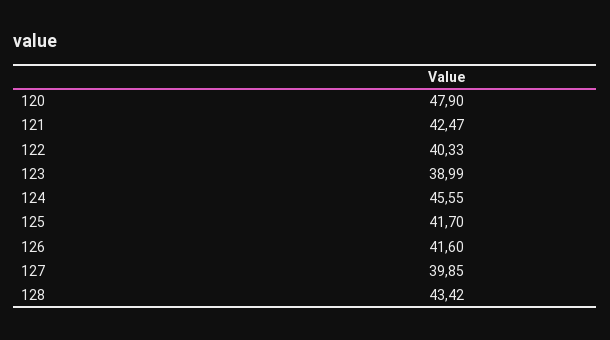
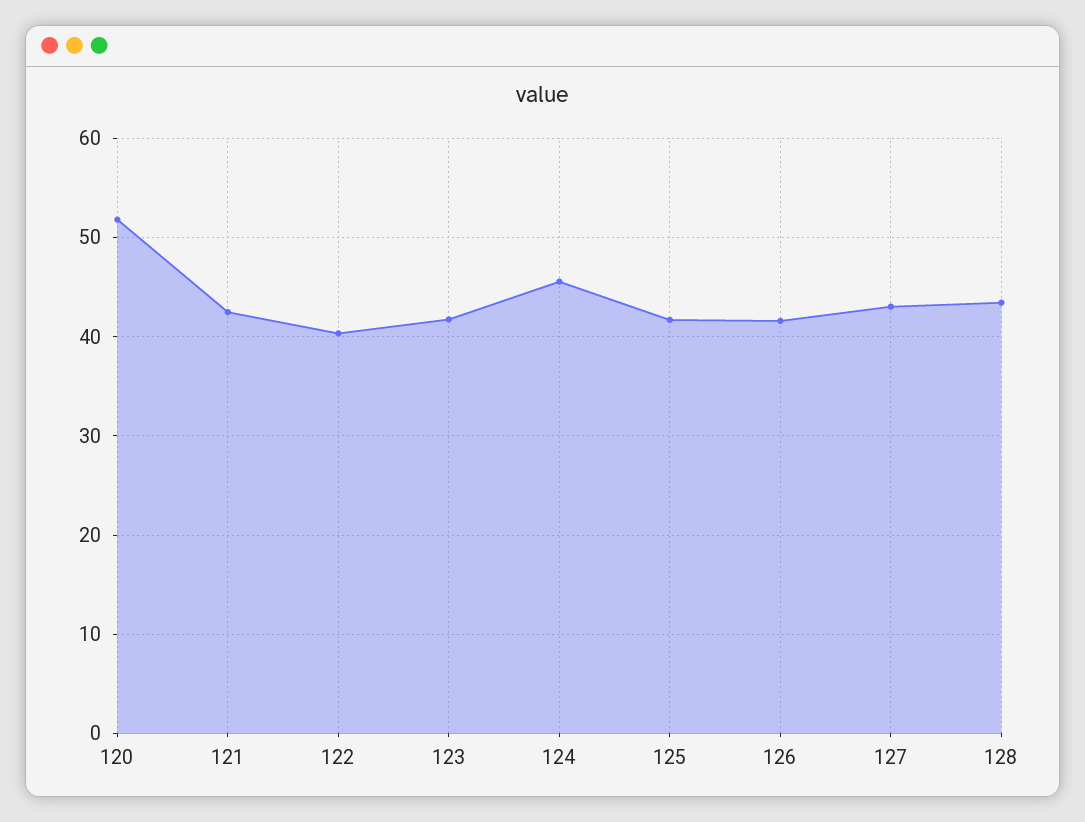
  {
-   "120": 47.9,
+   "120": 52,
    "121": 42.47,
    "122": 40.33,
-   "123": 38.99,
+   "123": 42,
    "124": 45.55,
    "125": 41.7,
    "126": 41.6,
-   "127": 39.85,
+   "127": 43,
    "128": 43.42
  }

